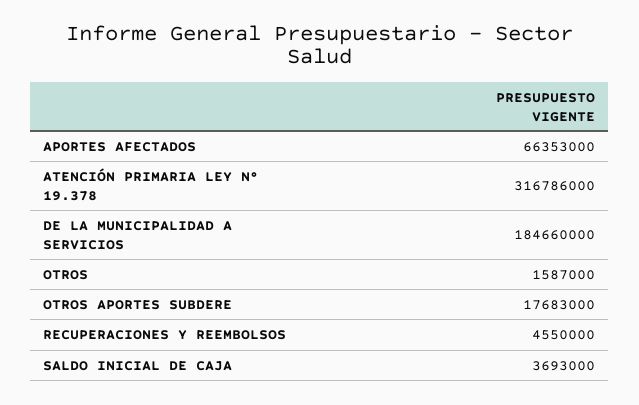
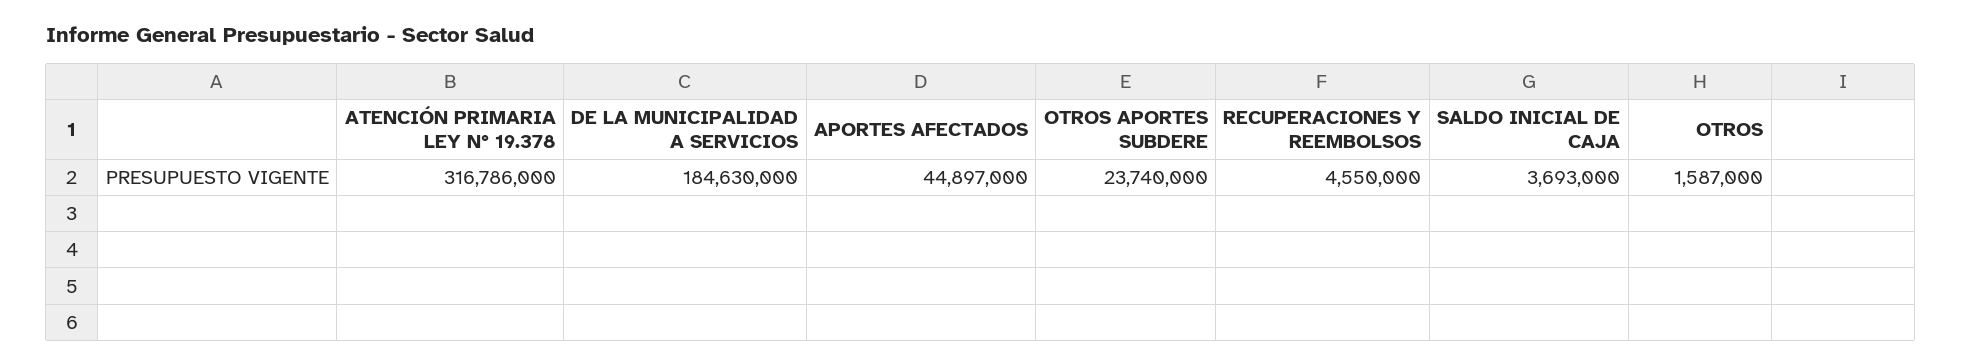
  {
-   "APORTES AFECTADOS": 66353000,
+   "APORTES AFECTADOS": 44897000,
    "ATENCIÓN PRIMARIA LEY N° 19.378": 316786000,
-   "DE LA MUNICIPALIDAD A SERVICIOS": 184660000,
+   "DE LA MUNICIPALIDAD A SERVICIOS": 184630000,
    "OTROS": 1587000,
-   "OTROS APORTES SUBDERE": 17683000,
+   "OTROS APORTES SUBDERE": 23740000,
    "RECUPERACIONES Y REEMBOLSOS": 4550000,
    "SALDO INICIAL DE CAJA": 3693000
  }

